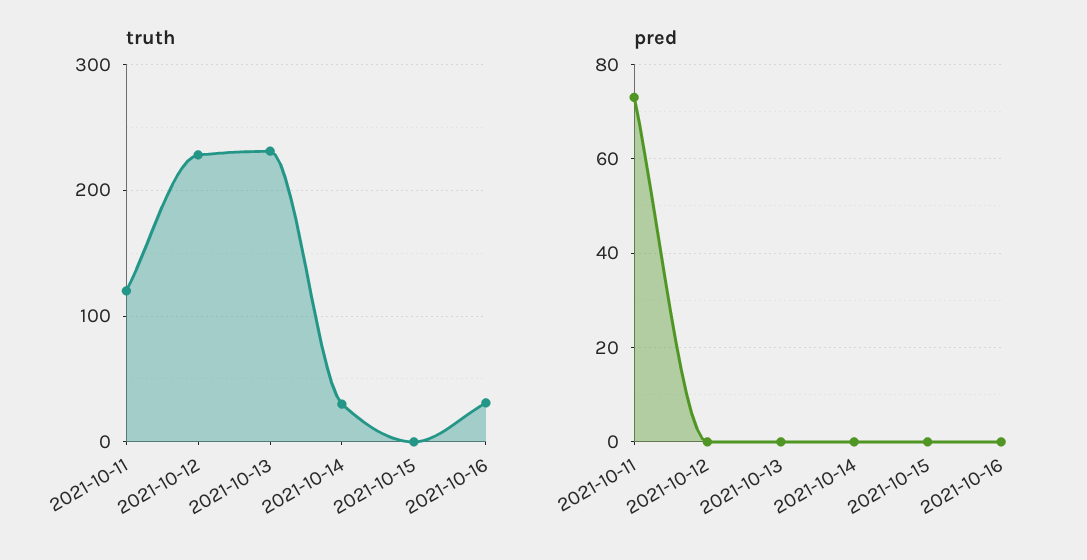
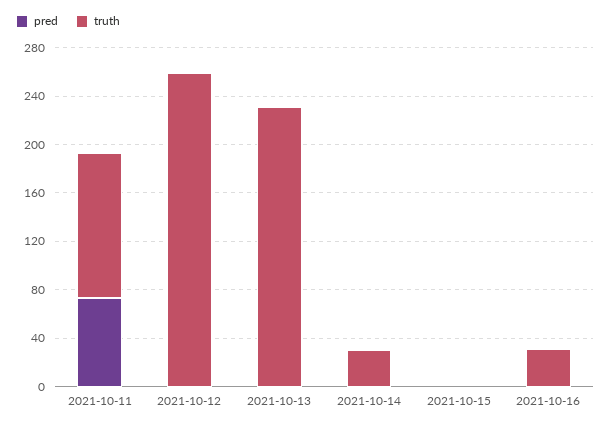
  {
    "truth": {
      "2021-10-11": 120,
-     "2021-10-12": 230,
+     "2021-10-12": 260,
      "2021-10-13": 230,
      "2021-10-14": 30,
      "2021-10-15": 0,
      "2021-10-16": 30
    },
    "pred": {
      "2021-10-11": 75,
      "2021-10-12": 0,
      "2021-10-13": 0,
      "2021-10-14": 0,
      "2021-10-15": 0,
      "2021-10-16": 0
    }
  }

